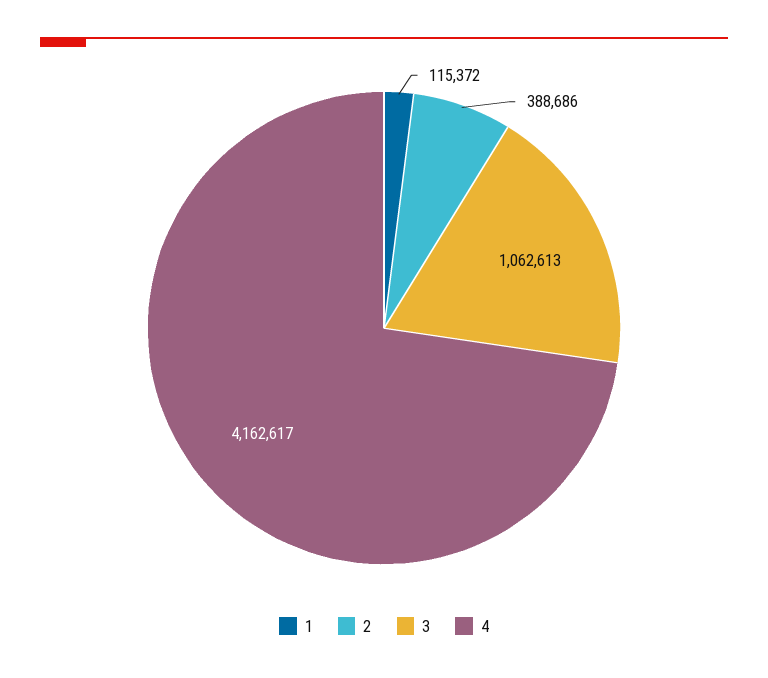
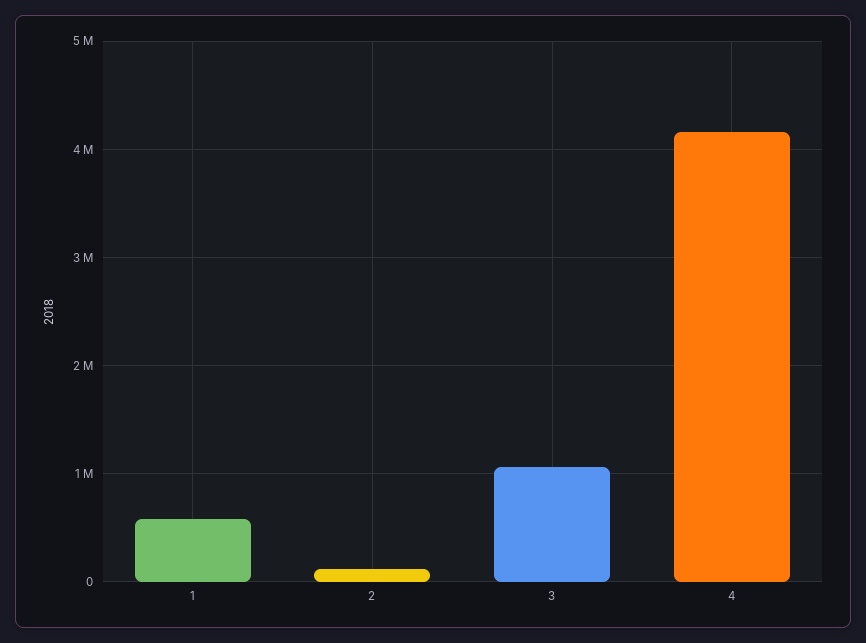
  {
-   "1": 115372,
+   "1": 600000,
-   "2": 388686,
+   "2": 100000,
    "3": 1062613,
    "4": 4162617
  }

